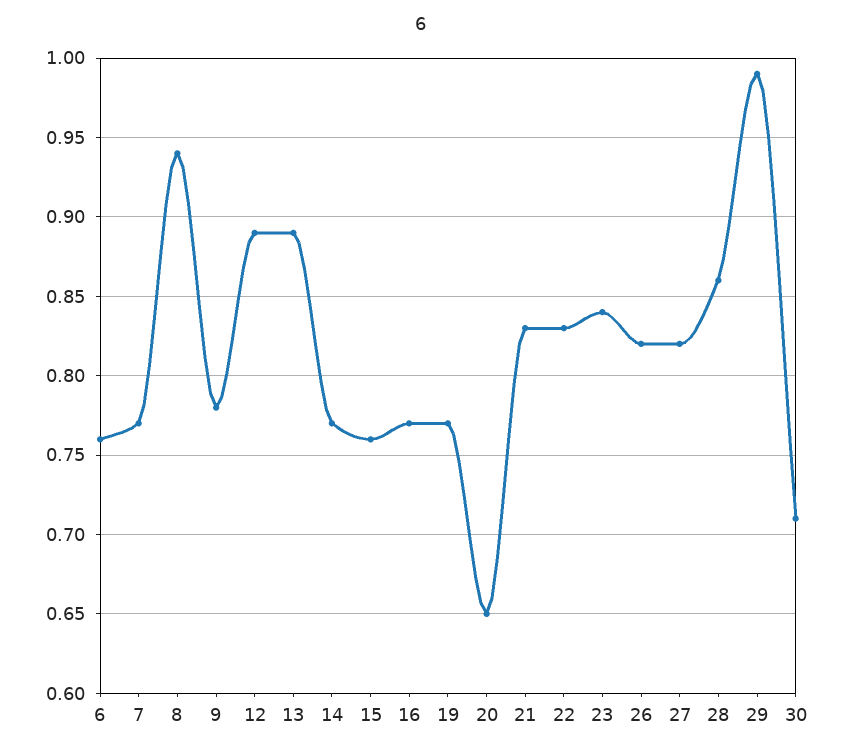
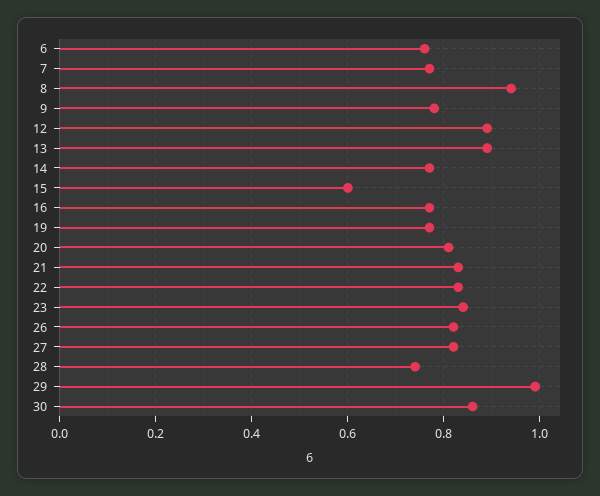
  {
    "6": 0.76,
    "7": 0.77,
    "8": 0.94,
    "9": 0.78,
    "12": 0.89,
    "13": 0.89,
    "14": 0.77,
-   "15": 0.76,
+   "15": 0.6,
    "16": 0.77,
    "19": 0.77,
-   "20": 0.65,
+   "20": 0.8,
    "21": 0.83,
    "22": 0.83,
    "23": 0.84,
    "26": 0.82,
    "27": 0.82,
-   "28": 0.86,
+   "28": 0.75,
    "29": 0.99,
-   "30": 0.71
+   "30": 0.85
  }

